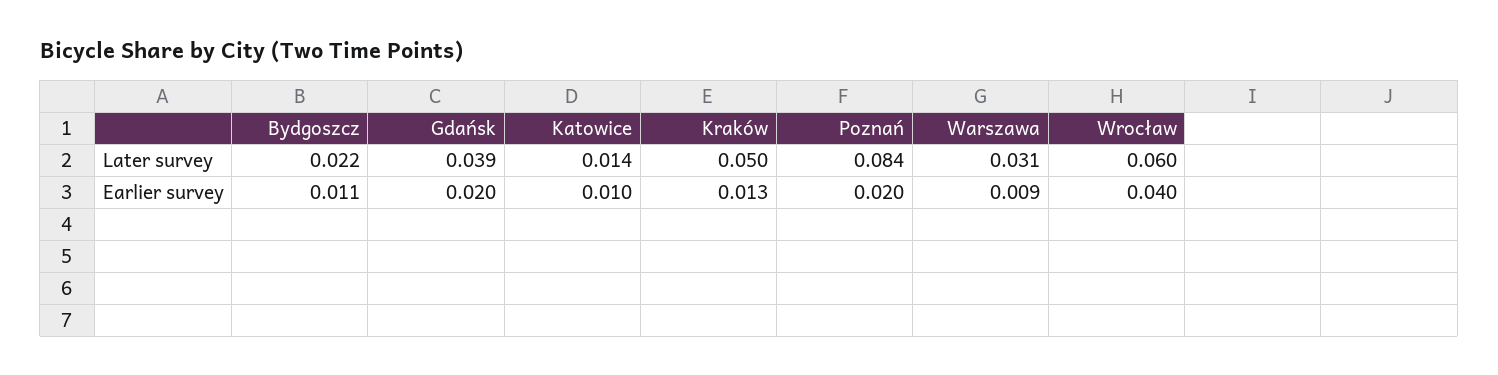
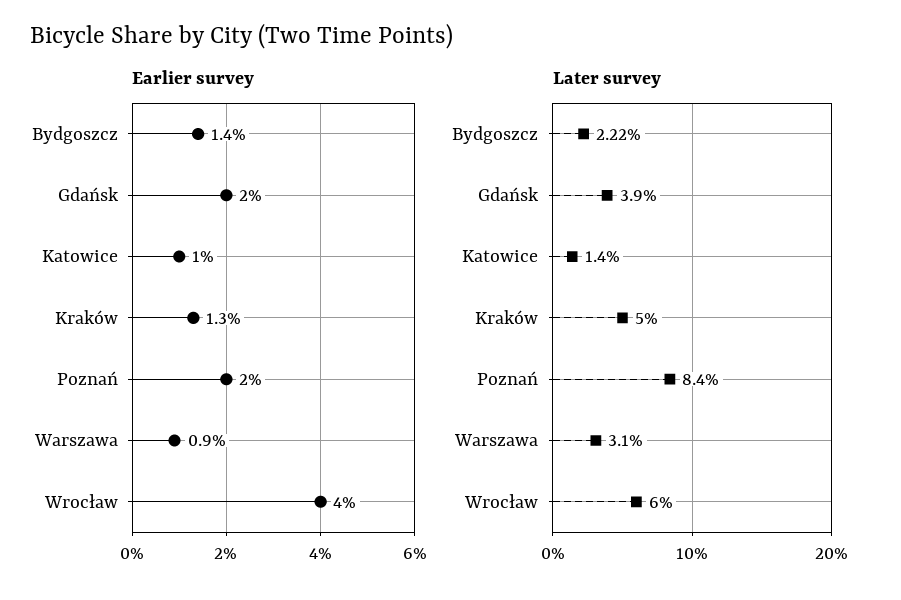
  {
    "Later survey": {
      "Bydgoszcz": 0.0222,
      "Gdańsk": 0.039,
      "Katowice": 0.014,
      "Kraków": 0.05,
      "Poznań": 0.084,
      "Warszawa": 0.031,
      "Wrocław": 0.06
    },
    "Earlier survey": {
-     "Bydgoszcz": 0.011,
+     "Bydgoszcz": 0.014,
      "Gdańsk": 0.02,
      "Katowice": 0.01,
      "Kraków": 0.013,
      "Poznań": 0.02,
      "Warszawa": 0.009,
      "Wrocław": 0.04
    }
  }

